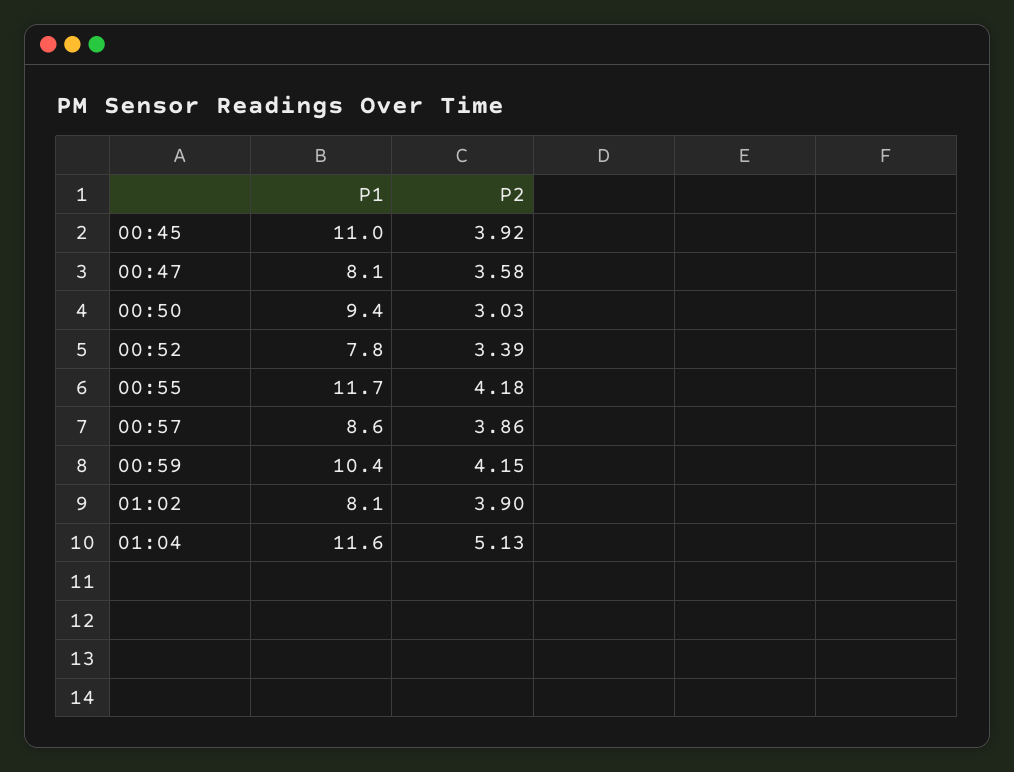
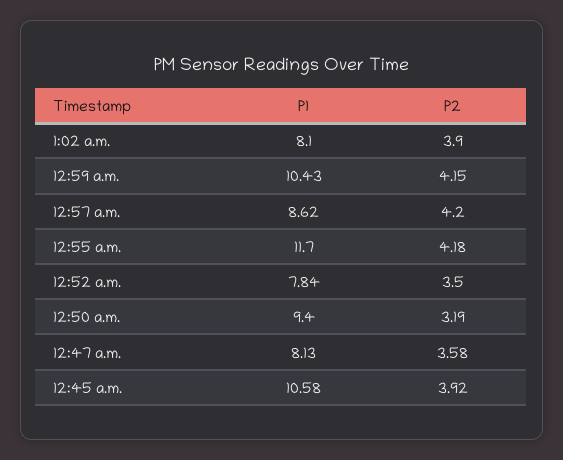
  {
    "P1": {
-     "00:45": 11,
+     "00:45": 10.58,
      "00:47": 8.13,
      "00:50": 9.4,
      "00:52": 7.84,
      "00:55": 11.7,
      "00:57": 8.62,
      "00:59": 10.43,
-     "01:02": 8.1,
+     "01:02": 8.1
-     "01:04": 11.6
    },
    "P2": {
      "00:45": 3.92,
      "00:47": 3.58,
-     "00:50": 3.03,
+     "00:50": 3.19,
-     "00:52": 3.39,
+     "00:52": 3.5,
      "00:55": 4.18,
-     "00:57": 3.86,
+     "00:57": 4.2,
      "00:59": 4.15,
-     "01:02": 3.9,
+     "01:02": 3.9
-     "01:04": 5.13
    }
  }

